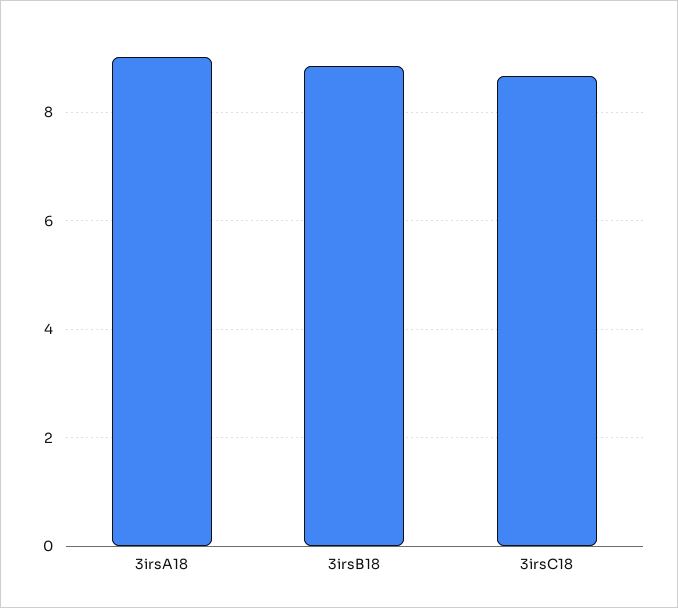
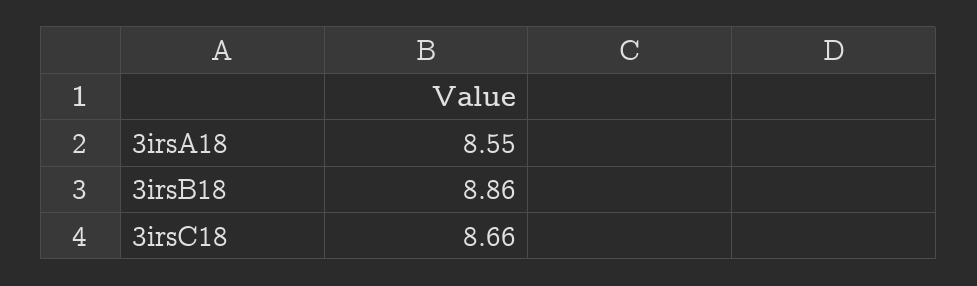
  {
-   "3irsA18": 9,
+   "3irsA18": 8.55,
    "3irsB18": 8.86,
    "3irsC18": 8.66
  }

